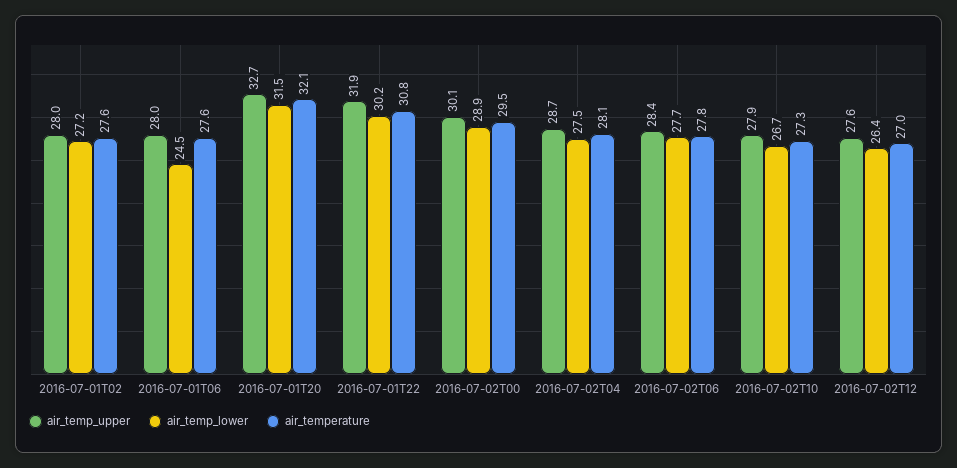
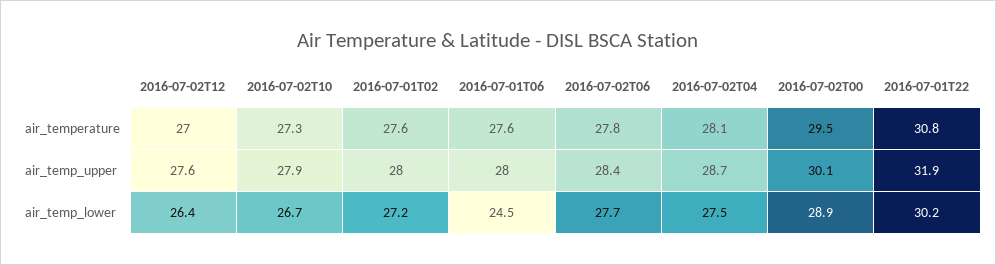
  {
    "air_temp_upper": {
      "2016-07-01T02": 28,
      "2016-07-01T06": 28,
-     "2016-07-01T20": 32.7,
      "2016-07-01T22": 31.9,
      "2016-07-02T00": 30.1,
      "2016-07-02T04": 28.7,
      "2016-07-02T06": 28.4,
      "2016-07-02T10": 27.9,
      "2016-07-02T12": 27.6
    },
    "air_temp_lower": {
      "2016-07-01T02": 27.2,
      "2016-07-01T06": 24.5,
-     "2016-07-01T20": 31.5,
      "2016-07-01T22": 30.2,
      "2016-07-02T00": 28.9,
      "2016-07-02T04": 27.5,
      "2016-07-02T06": 27.7,
      "2016-07-02T10": 26.7,
      "2016-07-02T12": 26.4
    },
    "air_temperature": {
      "2016-07-01T02": 27.6,
      "2016-07-01T06": 27.6,
-     "2016-07-01T20": 32.1,
      "2016-07-01T22": 30.8,
      "2016-07-02T00": 29.5,
      "2016-07-02T04": 28.1,
      "2016-07-02T06": 27.8,
      "2016-07-02T10": 27.3,
      "2016-07-02T12": 27
    }
  }

